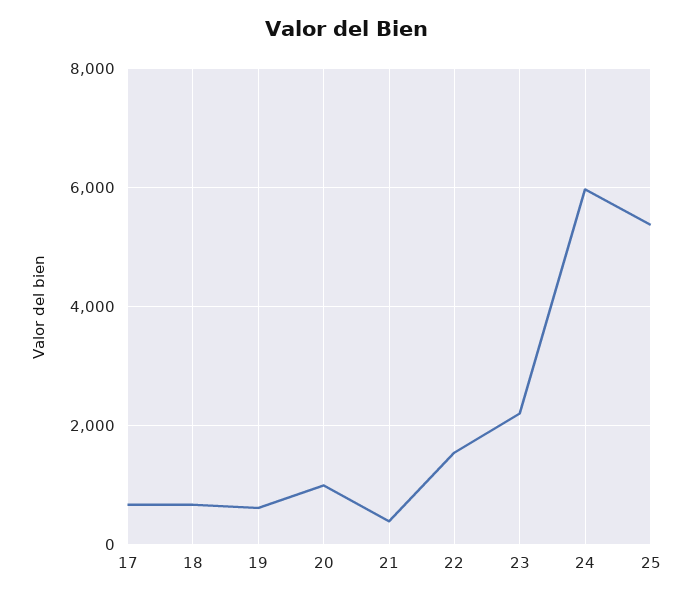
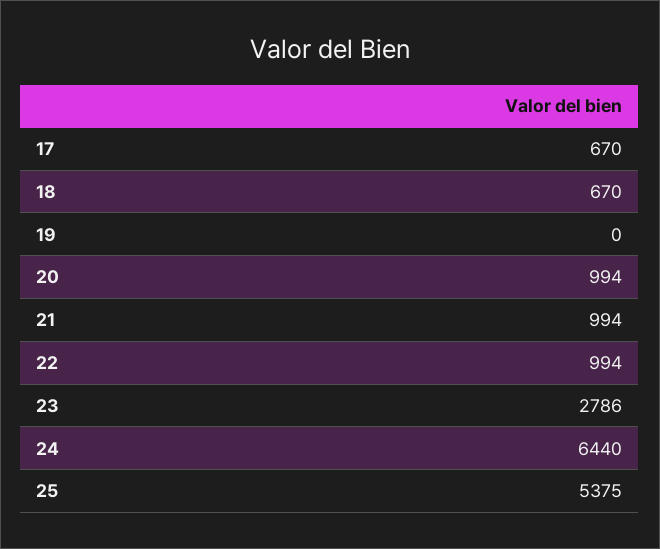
  {
    "17": 670,
    "18": 670,
-   "19": 600,
+   "19": 0,
    "20": 994,
-   "21": 400,
+   "21": 994,
-   "22": 1600,
+   "22": 994,
-   "23": 2200,
+   "23": 2786,
-   "24": 6000,
+   "24": 6440,
    "25": 5375
  }

